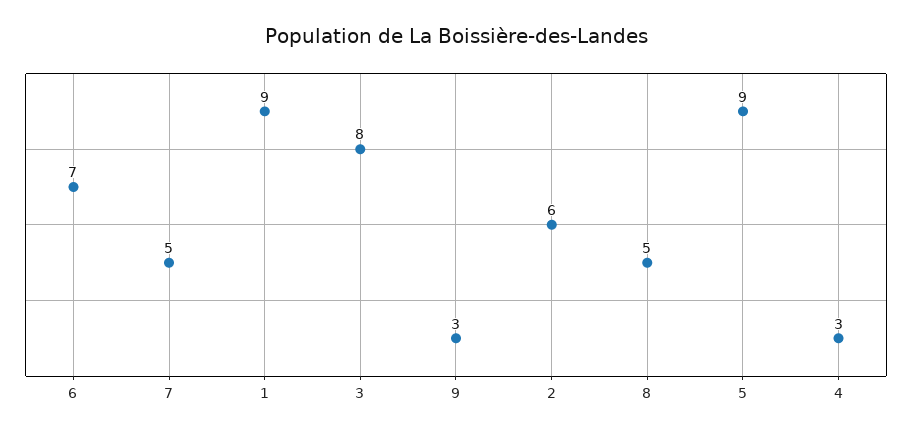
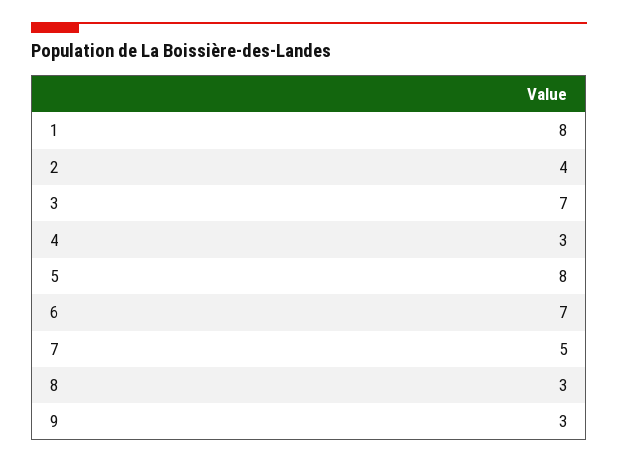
  {
    "6": 7,
    "7": 5,
-   "1": 9,
+   "1": 8,
-   "3": 8,
+   "3": 7,
    "9": 3,
-   "2": 6,
+   "2": 4,
-   "8": 5,
+   "8": 3,
-   "5": 9,
+   "5": 8,
    "4": 3
  }

